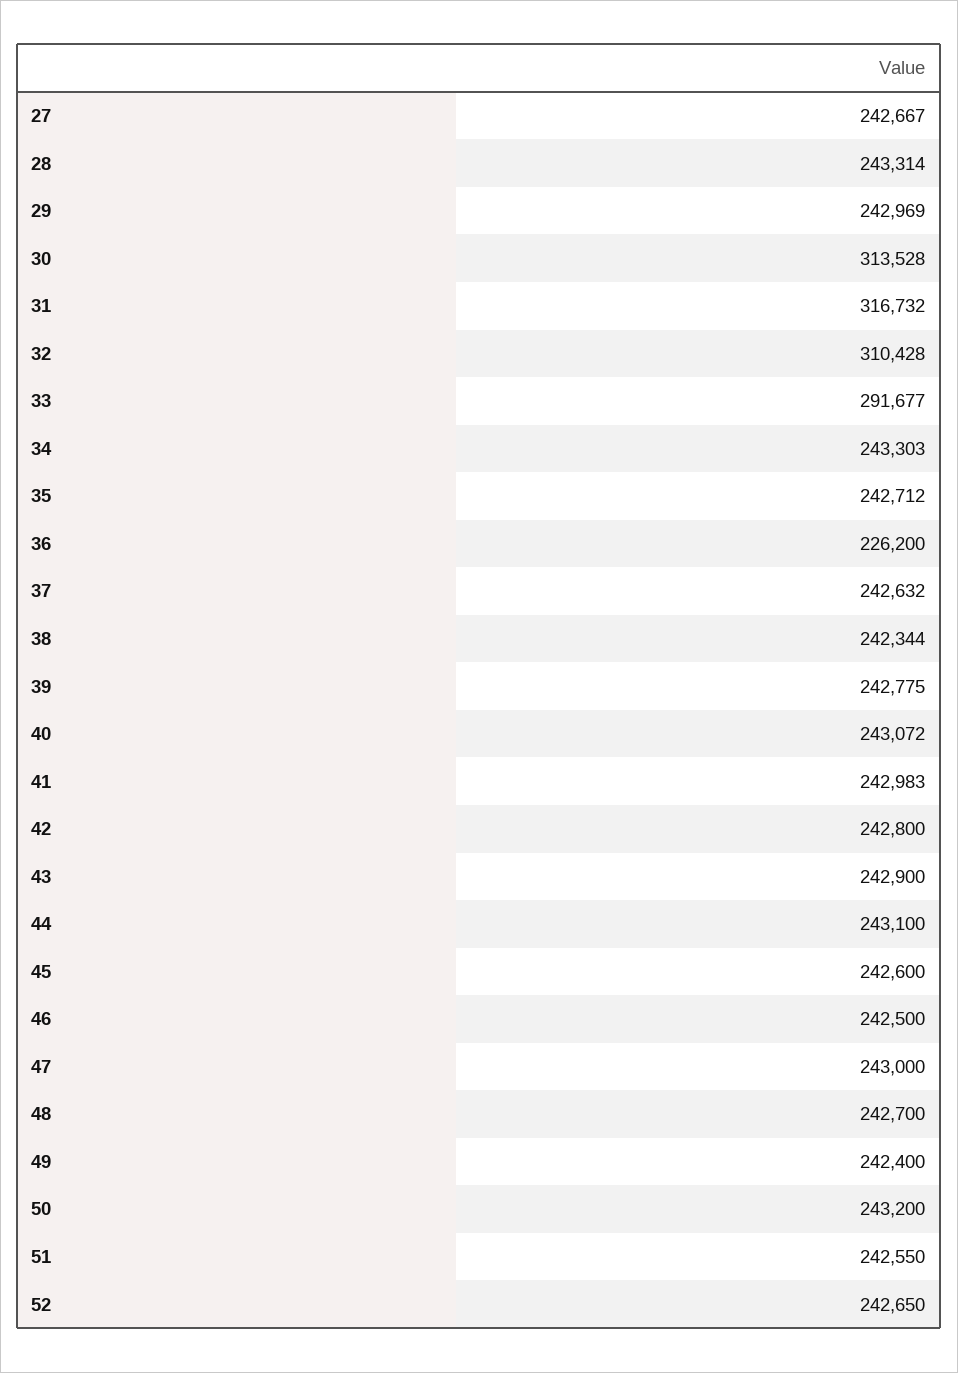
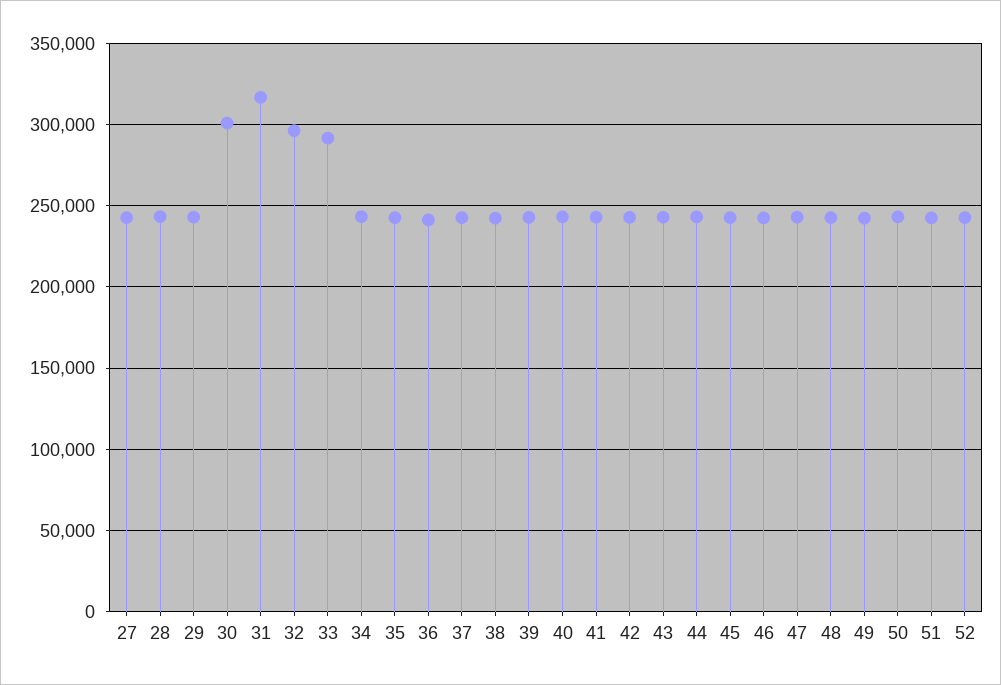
  {
    "27": 242667,
    "28": 243314,
    "29": 242969,
-   "30": 313528,
+   "30": 300000,
    "31": 316732,
-   "32": 310428,
+   "32": 295000,
    "33": 291677,
    "34": 243303,
    "35": 242712,
-   "36": 226200,
+   "36": 240000,
    "37": 242632,
    "38": 242344,
    "39": 242775,
    "40": 243072,
    "41": 242983,
    "42": 242800,
    "43": 242900,
    "44": 243100,
    "45": 242600,
    "46": 242500,
    "47": 243000,
    "48": 242700,
    "49": 242400,
    "50": 243200,
    "51": 242550,
    "52": 242650
  }

